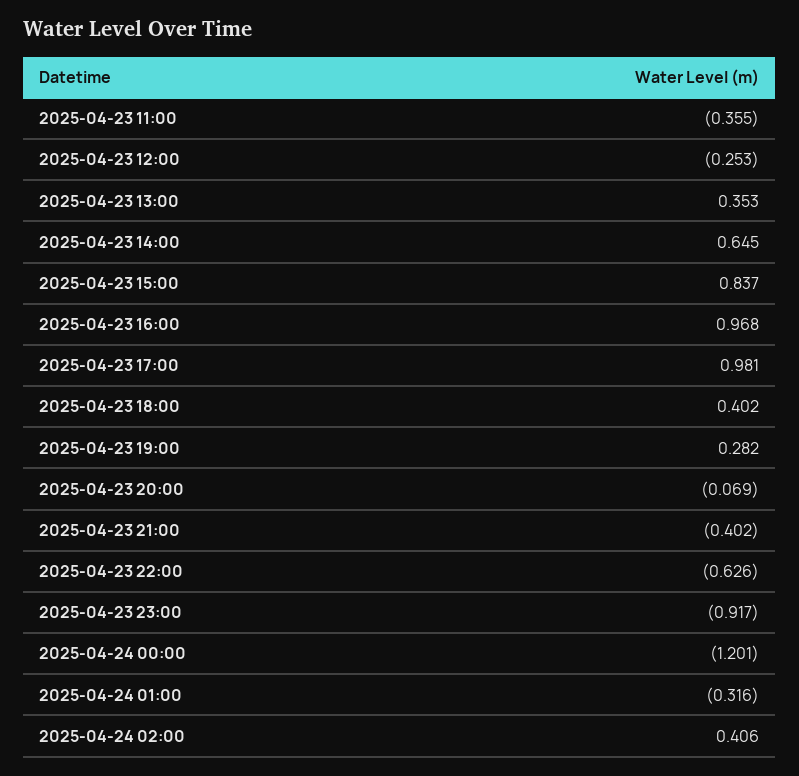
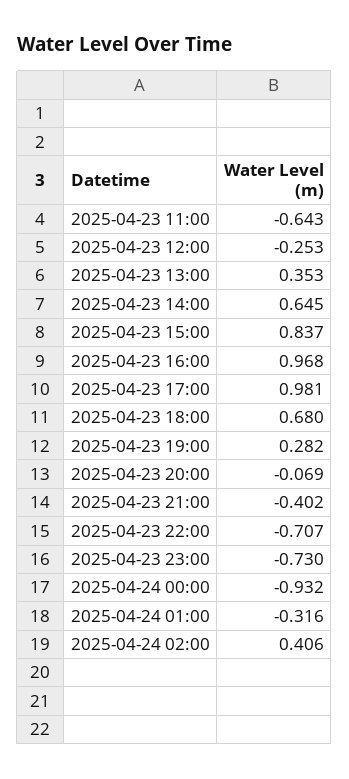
  {
-   "2025-04-23 11:00": -0.355,
+   "2025-04-23 11:00": -0.643,
    "2025-04-23 12:00": -0.253,
    "2025-04-23 13:00": 0.353,
    "2025-04-23 14:00": 0.645,
    "2025-04-23 15:00": 0.837,
    "2025-04-23 16:00": 0.968,
    "2025-04-23 17:00": 0.981,
-   "2025-04-23 18:00": 0.402,
+   "2025-04-23 18:00": 0.68,
    "2025-04-23 19:00": 0.282,
    "2025-04-23 20:00": -0.069,
    "2025-04-23 21:00": -0.402,
-   "2025-04-23 22:00": -0.626,
+   "2025-04-23 22:00": -0.707,
-   "2025-04-23 23:00": -0.917,
+   "2025-04-23 23:00": -0.73,
-   "2025-04-24 00:00": -1.201,
+   "2025-04-24 00:00": -0.932,
    "2025-04-24 01:00": -0.316,
    "2025-04-24 02:00": 0.406
  }

